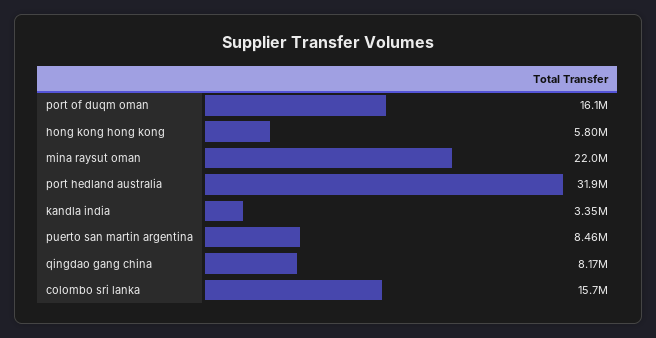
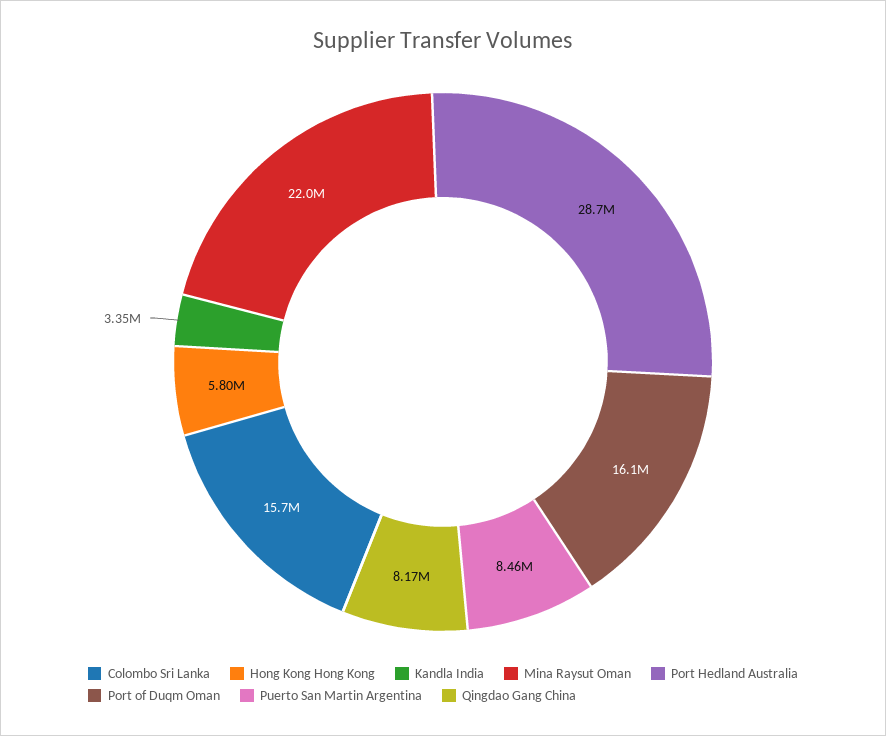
  {
    "port of duqm oman": 16100000,
    "hong kong hong kong": 5800000,
    "mina raysut oman": 22000000,
-   "port hedland australia": 31900000,
+   "port hedland australia": 28700000,
    "kandla india": 3350000,
    "puerto san martin argentina": 8460000,
    "qingdao gang china": 8170000,
    "colombo sri lanka": 15700000
  }

